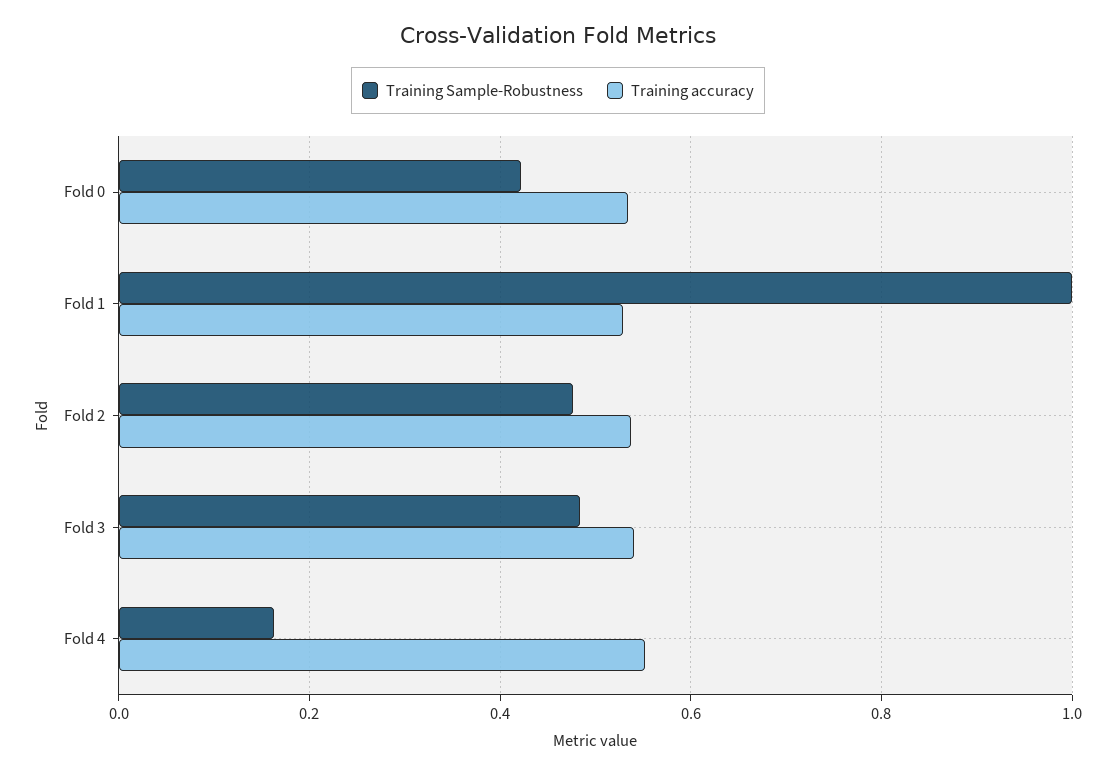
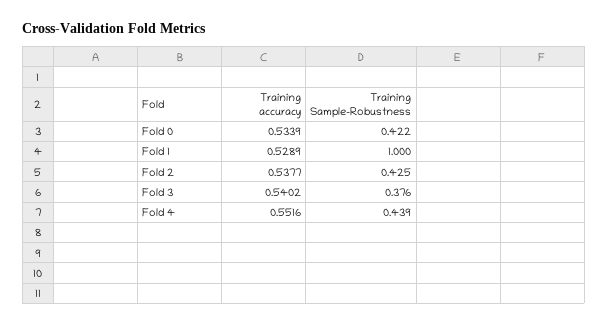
  {
    "Training Sample-Robustness": {
      "Fold 0": 0.422,
      "Fold 1": 1,
-     "Fold 2": 0.48,
+     "Fold 2": 0.425,
-     "Fold 3": 0.48,
+     "Fold 3": 0.376,
-     "Fold 4": 0.16
+     "Fold 4": 0.439
    },
    "Training accuracy": {
      "Fold 0": 0.5339,
      "Fold 1": 0.5289,
      "Fold 2": 0.5377,
      "Fold 3": 0.5402,
      "Fold 4": 0.5516
    }
  }

